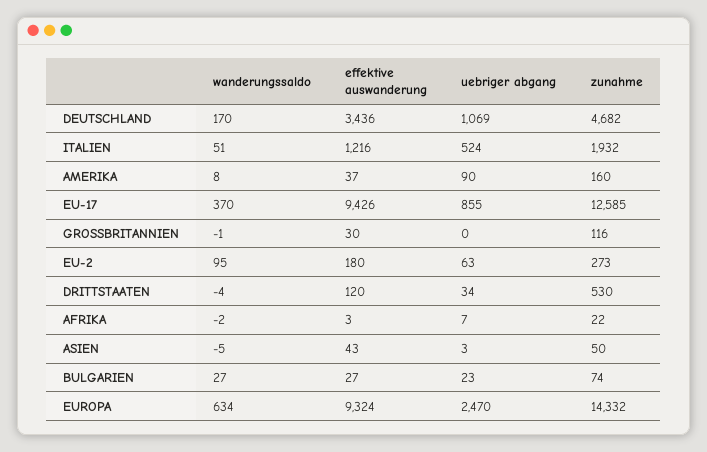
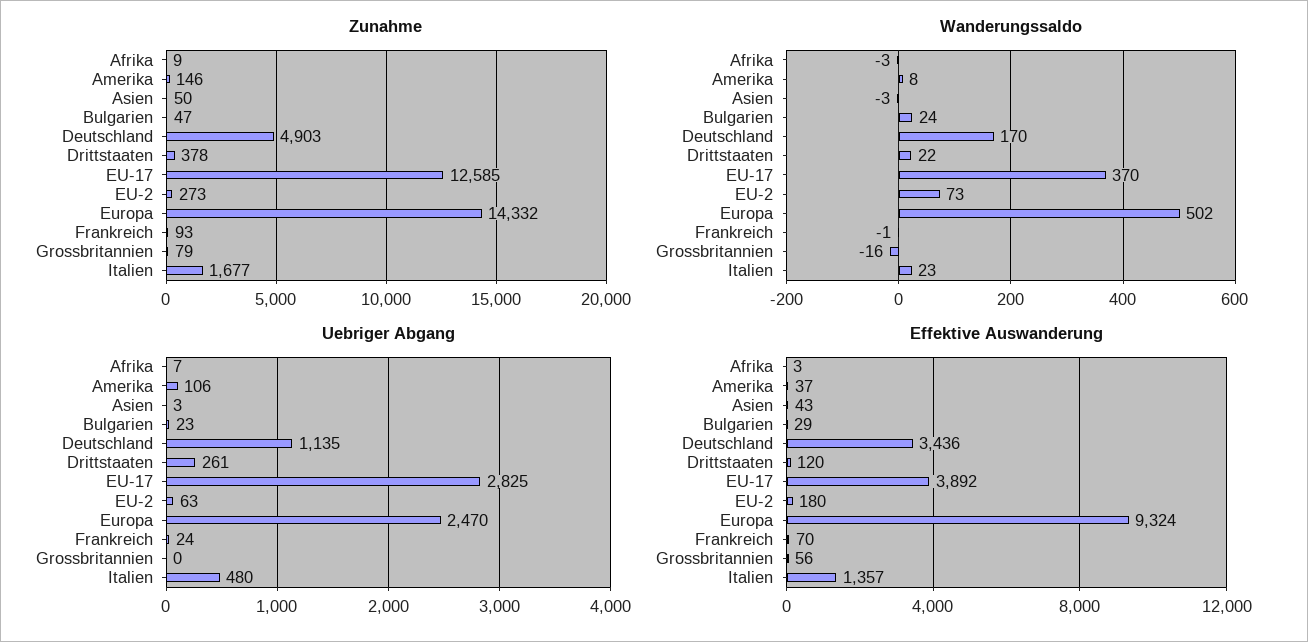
  {
    "wanderungssaldo": {
      "DEUTSCHLAND": 170,
-     "ITALIEN": 51,
+     "ITALIEN": 23,
      "AMERIKA": 8,
      "EU-17": 370,
-     "GROSSBRITANNIEN": -1,
+     "GROSSBRITANNIEN": -16,
-     "EU-2": 95,
+     "EU-2": 73,
-     "DRITTSTAATEN": -4,
+     "DRITTSTAATEN": 22,
-     "AFRIKA": -2,
+     "AFRIKA": -3,
-     "ASIEN": -5,
+     "ASIEN": -3,
-     "BULGARIEN": 27,
+     "BULGARIEN": 24,
-     "EUROPA": 634
+     "EUROPA": 502,
+     "Frankreich": -1
    },
    "effektive auswanderung": {
      "DEUTSCHLAND": 3436,
-     "ITALIEN": 1216,
+     "ITALIEN": 1357,
      "AMERIKA": 37,
-     "EU-17": 9426,
+     "EU-17": 3892,
-     "GROSSBRITANNIEN": 30,
+     "GROSSBRITANNIEN": 56,
      "EU-2": 180,
      "DRITTSTAATEN": 120,
      "AFRIKA": 3,
      "ASIEN": 43,
-     "BULGARIEN": 27,
+     "BULGARIEN": 29,
-     "EUROPA": 9324
+     "EUROPA": 9324,
+     "Frankreich": 70
    },
    "uebriger abgang": {
-     "DEUTSCHLAND": 1069,
+     "DEUTSCHLAND": 1135,
-     "ITALIEN": 524,
+     "ITALIEN": 480,
-     "AMERIKA": 90,
+     "AMERIKA": 106,
-     "EU-17": 855,
+     "EU-17": 2825,
      "GROSSBRITANNIEN": 0,
      "EU-2": 63,
-     "DRITTSTAATEN": 34,
+     "DRITTSTAATEN": 261,
      "AFRIKA": 7,
      "ASIEN": 3,
      "BULGARIEN": 23,
-     "EUROPA": 2470
+     "EUROPA": 2470,
+     "Frankreich": 24
    },
    "zunahme": {
-     "DEUTSCHLAND": 4682,
+     "DEUTSCHLAND": 4903,
-     "ITALIEN": 1932,
+     "ITALIEN": 1677,
-     "AMERIKA": 160,
+     "AMERIKA": 146,
      "EU-17": 12585,
-     "GROSSBRITANNIEN": 116,
+     "GROSSBRITANNIEN": 79,
      "EU-2": 273,
-     "DRITTSTAATEN": 530,
+     "DRITTSTAATEN": 378,
-     "AFRIKA": 22,
+     "AFRIKA": 9,
      "ASIEN": 50,
-     "BULGARIEN": 74,
+     "BULGARIEN": 47,
-     "EUROPA": 14332
+     "EUROPA": 14332,
+     "Frankreich": 93
    }
  }

